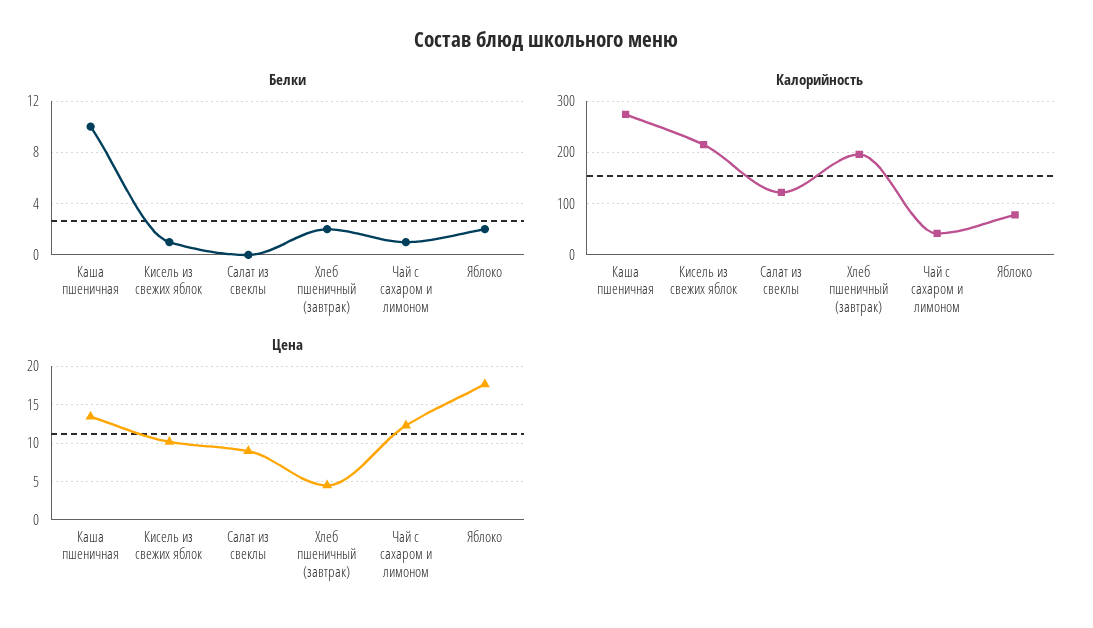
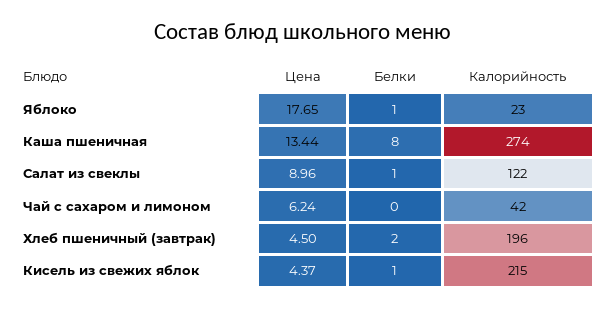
  {
    "Белки": {
-     "Каша пшеничная": 10,
+     "Каша пшеничная": 8,
      "Кисель из свежих яблок": 1,
-     "Салат из свеклы": 0,
+     "Салат из свеклы": 1,
      "Хлеб пшеничный (завтрак)": 2,
-     "Чай с сахаром и лимоном": 1,
+     "Чай с сахаром и лимоном": 0,
-     "Яблоко": 2
+     "Яблоко": 1
    },
    "Калорийность": {
      "Каша пшеничная": 274,
      "Кисель из свежих яблок": 215,
      "Салат из свеклы": 122,
      "Хлеб пшеничный (завтрак)": 196,
      "Чай с сахаром и лимоном": 42,
-     "Яблоко": 80
+     "Яблоко": 23
    },
    "Цена": {
      "Каша пшеничная": 13.44,
-     "Кисель из свежих яблок": 10,
+     "Кисель из свежих яблок": 4.37,
      "Салат из свеклы": 8.96,
      "Хлеб пшеничный (завтрак)": 4.5,
-     "Чай с сахаром и лимоном": 12,
+     "Чай с сахаром и лимоном": 6.24,
      "Яблоко": 17.65
    }
  }

